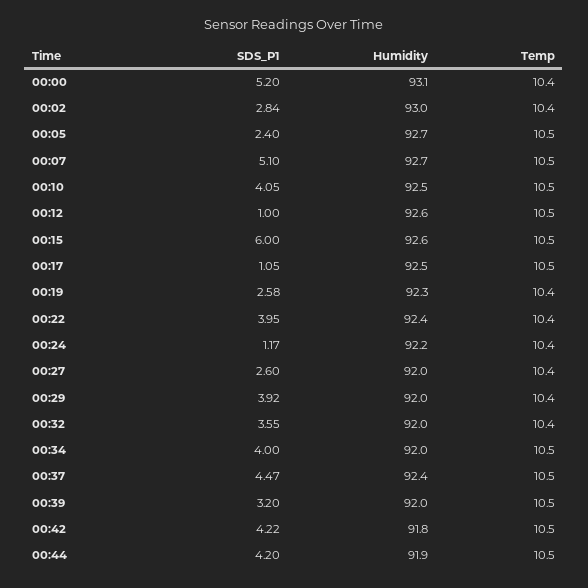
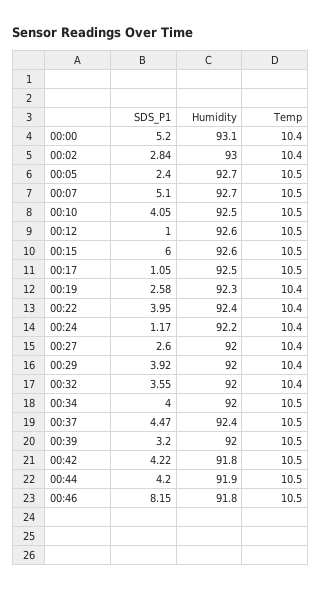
  {
    "SDS_P1": {
      "00:00": 5.2,
      "00:02": 2.84,
      "00:05": 2.4,
      "00:07": 5.1,
      "00:10": 4.05,
      "00:12": 1,
      "00:15": 6,
      "00:17": 1.05,
      "00:19": 2.58,
      "00:22": 3.95,
      "00:24": 1.17,
      "00:27": 2.6,
      "00:29": 3.92,
      "00:32": 3.55,
      "00:34": 4,
      "00:37": 4.47,
      "00:39": 3.2,
      "00:42": 4.22,
-     "00:44": 4.2
+     "00:44": 4.2,
+     "00:46": 8.15
    },
    "Humidity": {
      "00:00": 93.1,
      "00:02": 93,
      "00:05": 92.7,
      "00:07": 92.7,
      "00:10": 92.5,
      "00:12": 92.6,
      "00:15": 92.6,
      "00:17": 92.5,
      "00:19": 92.3,
      "00:22": 92.4,
      "00:24": 92.2,
      "00:27": 92,
      "00:29": 92,
      "00:32": 92,
      "00:34": 92,
      "00:37": 92.4,
      "00:39": 92,
      "00:42": 91.8,
-     "00:44": 91.9
+     "00:44": 91.9,
+     "00:46": 91.8
    },
    "Temp": {
      "00:00": 10.4,
      "00:02": 10.4,
      "00:05": 10.5,
      "00:07": 10.5,
      "00:10": 10.5,
      "00:12": 10.5,
      "00:15": 10.5,
      "00:17": 10.5,
      "00:19": 10.4,
      "00:22": 10.4,
      "00:24": 10.4,
      "00:27": 10.4,
      "00:29": 10.4,
      "00:32": 10.4,
      "00:34": 10.5,
      "00:37": 10.5,
      "00:39": 10.5,
      "00:42": 10.5,
-     "00:44": 10.5
+     "00:44": 10.5,
+     "00:46": 10.5
    }
  }

